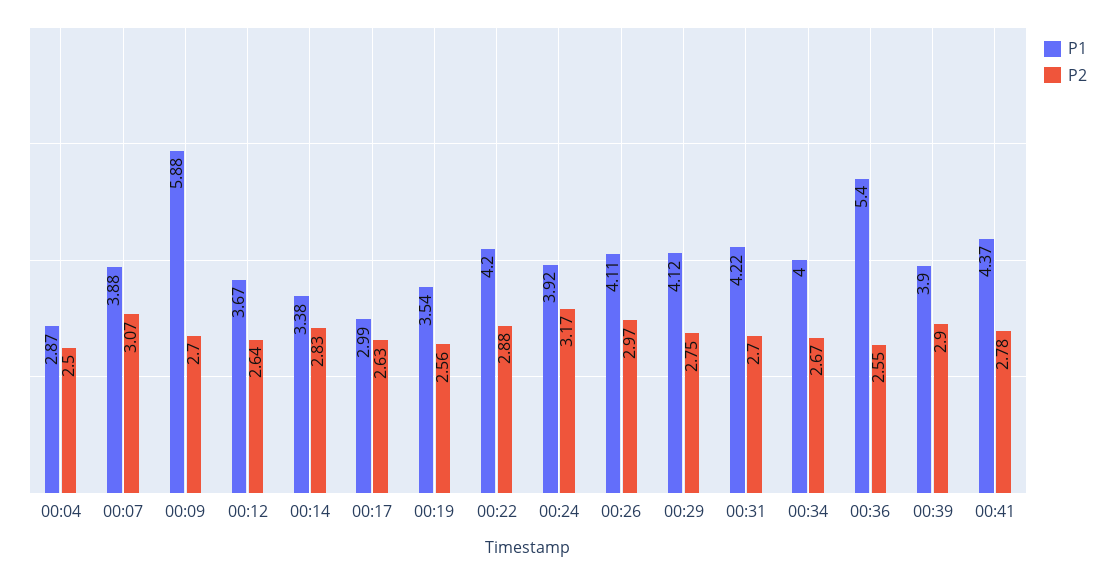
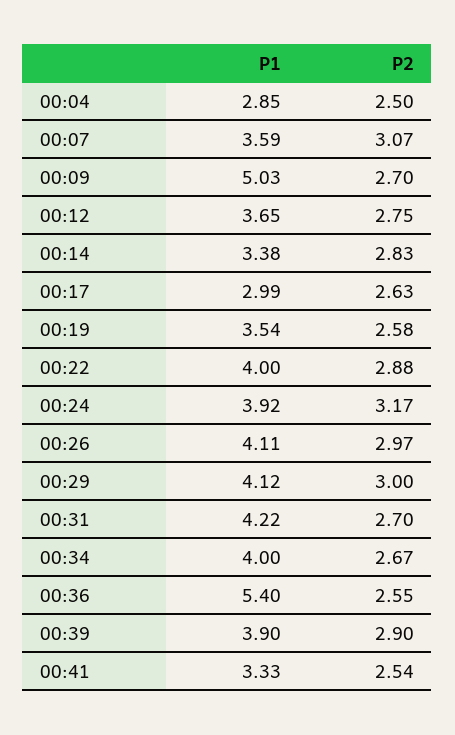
  {
    "P1": {
-     "00:04": 2.87,
+     "00:04": 2.85,
-     "00:07": 3.88,
+     "00:07": 3.59,
-     "00:09": 5.88,
+     "00:09": 5.03,
-     "00:12": 3.67,
+     "00:12": 3.65,
      "00:14": 3.38,
      "00:17": 2.99,
      "00:19": 3.54,
-     "00:22": 4.2,
+     "00:22": 4,
      "00:24": 3.92,
      "00:26": 4.11,
      "00:29": 4.12,
      "00:31": 4.22,
      "00:34": 4,
      "00:36": 5.4,
      "00:39": 3.9,
-     "00:41": 4.37
+     "00:41": 3.33
    },
    "P2": {
      "00:04": 2.5,
      "00:07": 3.07,
      "00:09": 2.7,
-     "00:12": 2.64,
+     "00:12": 2.75,
      "00:14": 2.83,
      "00:17": 2.63,
-     "00:19": 2.56,
+     "00:19": 2.58,
      "00:22": 2.88,
      "00:24": 3.17,
      "00:26": 2.97,
-     "00:29": 2.75,
+     "00:29": 3,
      "00:31": 2.7,
      "00:34": 2.67,
      "00:36": 2.55,
      "00:39": 2.9,
-     "00:41": 2.78
+     "00:41": 2.54
    }
  }

